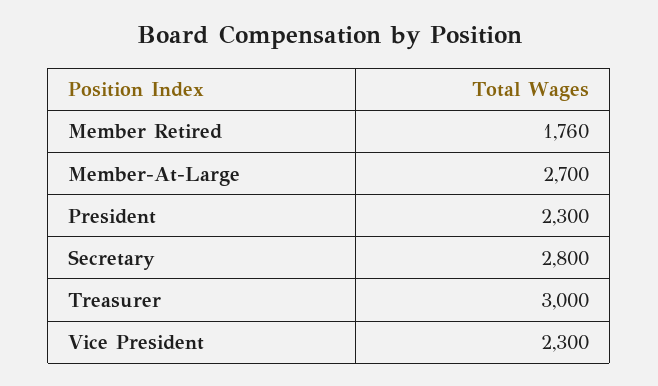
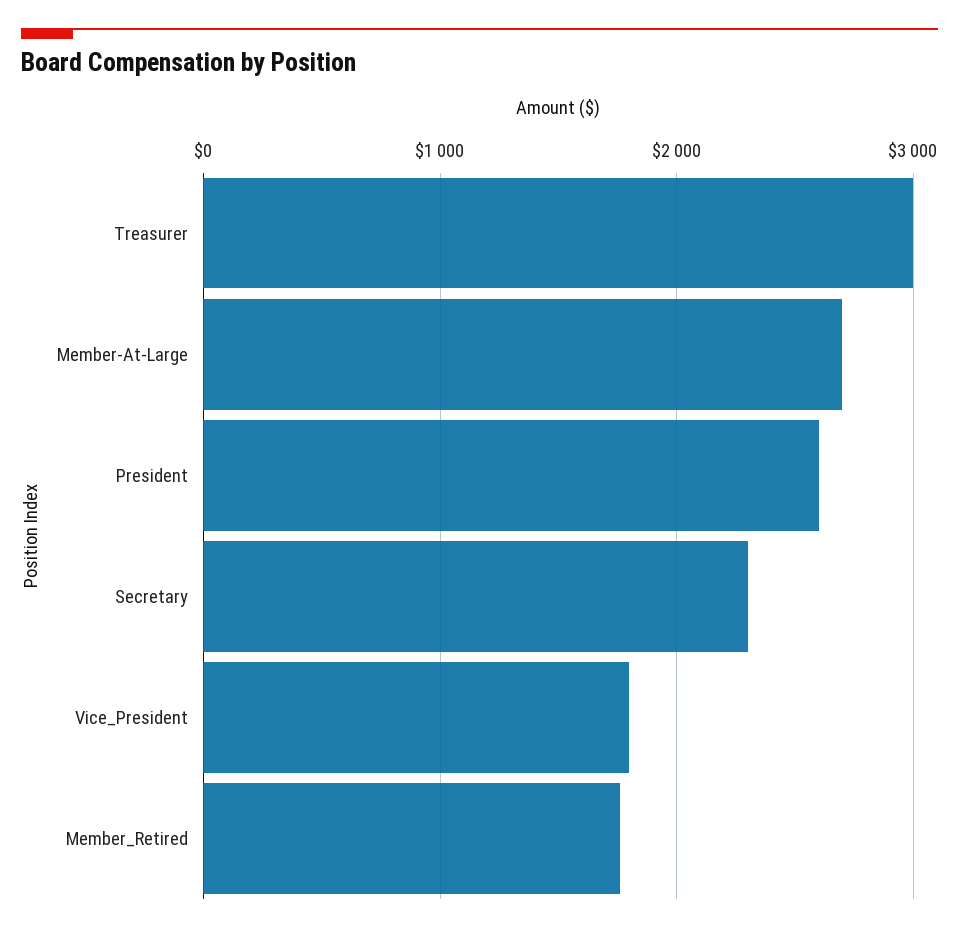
  {
    "Member Retired": 1760,
    "Member-At-Large": 2700,
-   "President": 2300,
+   "President": 2600,
-   "Secretary": 2800,
+   "Secretary": 2300,
    "Treasurer": 3000,
-   "Vice President": 2300
+   "Vice President": 1800
  }

